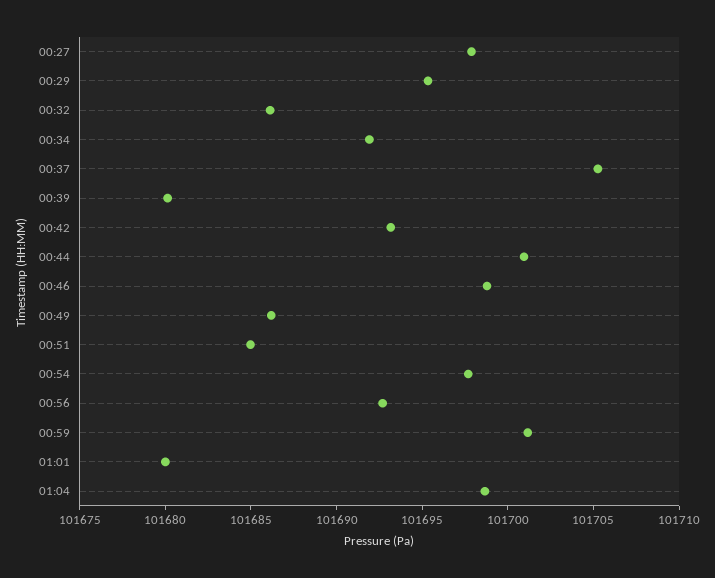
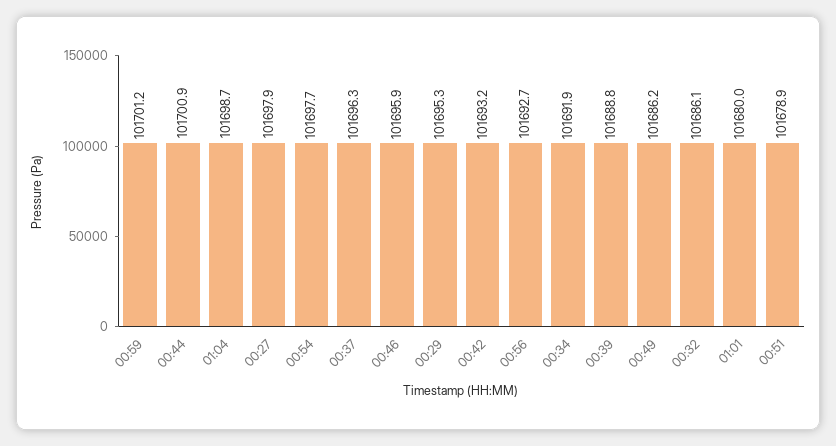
  {
    "00:27": 101697.9,
    "00:29": 101695.3,
    "00:32": 101686.1,
    "00:34": 101691.9,
-   "00:37": 101705,
+   "00:37": 101696.3,
-   "00:39": 101680,
+   "00:39": 101688.8,
    "00:42": 101693.2,
    "00:44": 101700.9,
-   "00:46": 101699,
+   "00:46": 101695.9,
    "00:49": 101686.2,
-   "00:51": 101685,
+   "00:51": 101678.9,
    "00:54": 101697.7,
    "00:56": 101692.7,
    "00:59": 101701.2,
    "01:01": 101680,
    "01:04": 101698.7
  }

